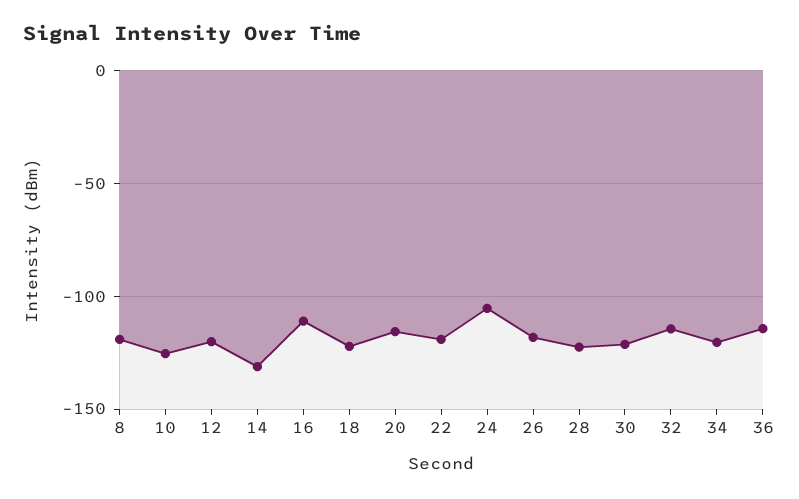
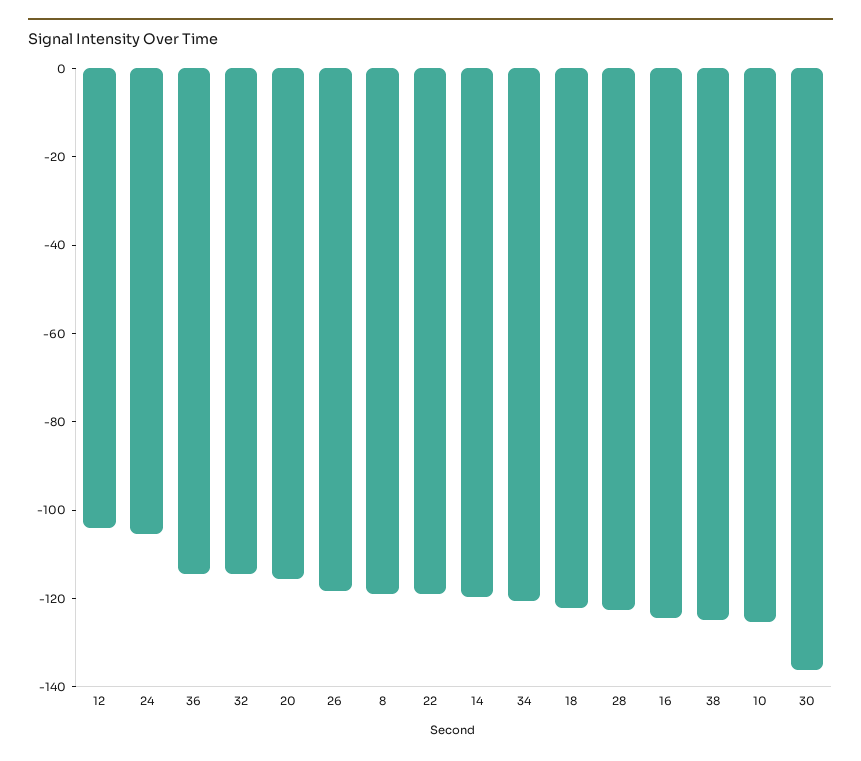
  {
    "8": -120,
    "10": -125,
-   "12": -120,
+   "12": -105,
-   "14": -130,
+   "14": -120,
-   "16": -110,
+   "16": -125,
    "18": -120,
    "20": -115,
    "22": -120,
    "24": -105,
    "26": -120,
    "28": -125,
-   "30": -120,
+   "30": -135,
    "32": -115,
    "34": -120,
-   "36": -115
+   "36": -115,
+   "38": -125
  }

